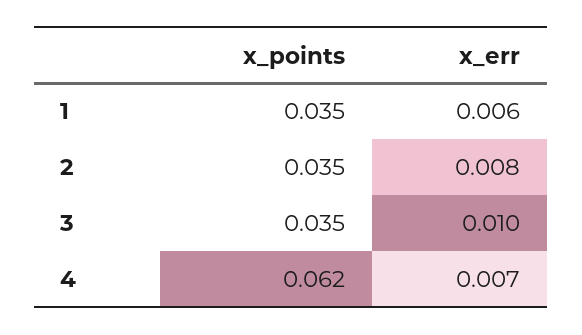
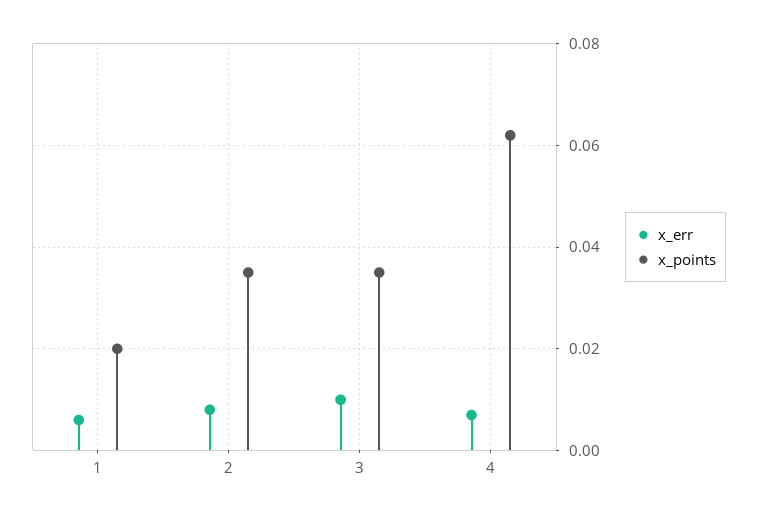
  {
    "x_points": {
-     "1": 0.035,
+     "1": 0.02,
      "2": 0.035,
      "3": 0.035,
      "4": 0.062
    },
    "x_err": {
      "1": 0.006,
      "2": 0.008,
      "3": 0.01,
      "4": 0.007
    }
  }

